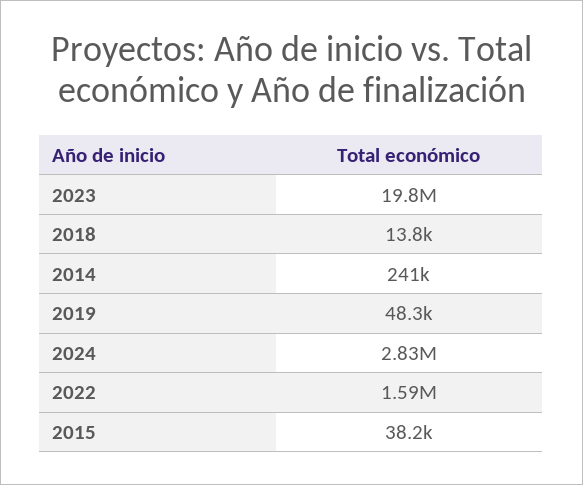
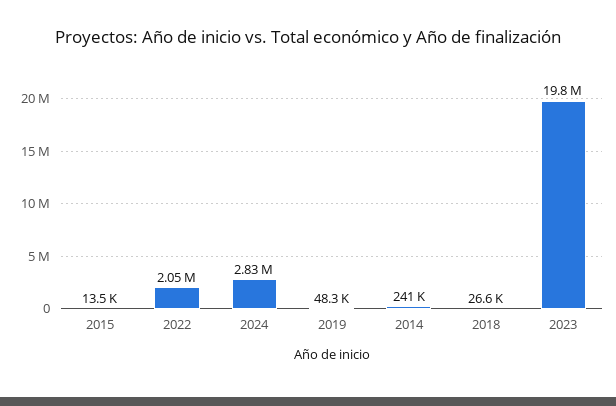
  {
    "2023": 19800000,
-   "2018": 13800,
+   "2018": 26600,
    "2014": 241000,
    "2019": 48300,
    "2024": 2830000,
-   "2022": 1590000,
+   "2022": 2050000,
-   "2015": 38200
+   "2015": 13500
  }

